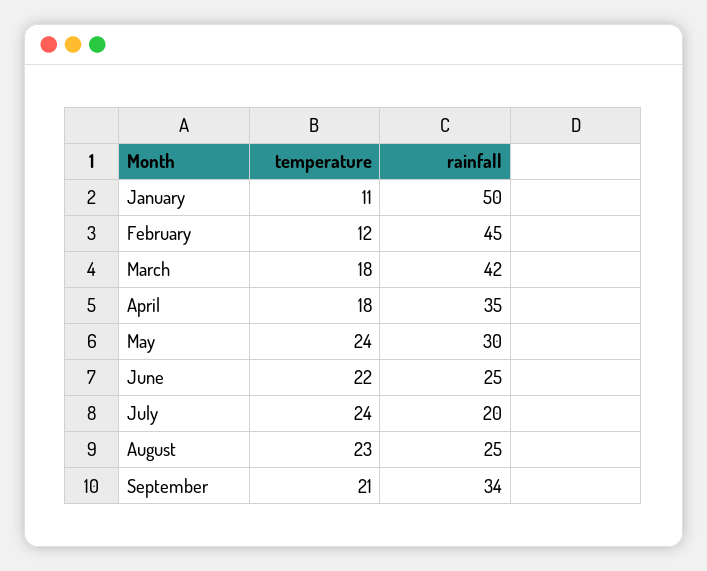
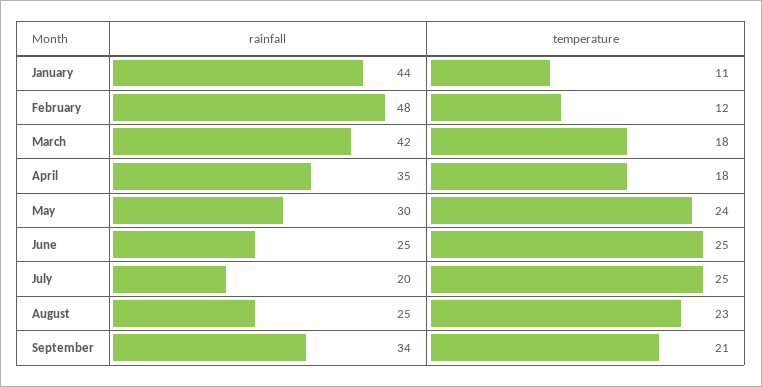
  {
    "temperature": {
      "January": 11,
      "February": 12,
      "March": 18,
      "April": 18,
      "May": 24,
-     "June": 22,
+     "June": 25,
-     "July": 24,
+     "July": 25,
      "August": 23,
      "September": 21
    },
    "rainfall": {
-     "January": 50,
+     "January": 44,
-     "February": 45,
+     "February": 48,
      "March": 42,
      "April": 35,
      "May": 30,
      "June": 25,
      "July": 20,
      "August": 25,
      "September": 34
    }
  }

